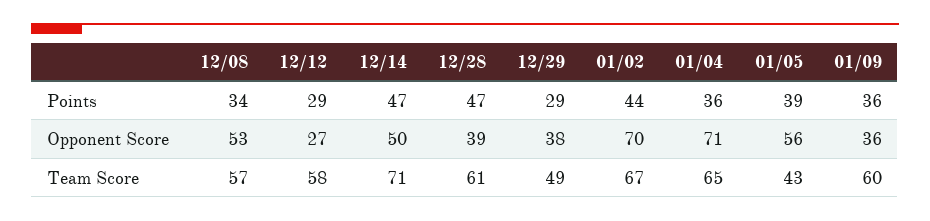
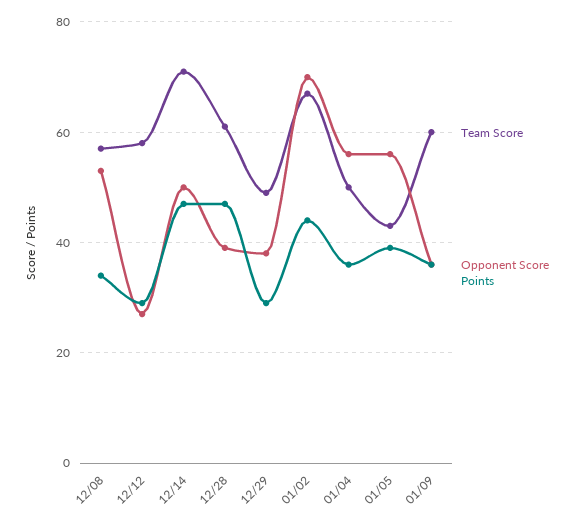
  {
    "Points": {
      "12/08": 34,
      "12/12": 29,
      "12/14": 47,
      "12/28": 47,
      "12/29": 29,
      "01/02": 44,
      "01/04": 36,
      "01/05": 39,
      "01/09": 36
    },
    "Opponent Score": {
      "12/08": 53,
      "12/12": 27,
      "12/14": 50,
      "12/28": 39,
      "12/29": 38,
      "01/02": 70,
-     "01/04": 71,
+     "01/04": 55,
      "01/05": 56,
      "01/09": 36
    },
    "Team Score": {
      "12/08": 57,
      "12/12": 58,
      "12/14": 71,
      "12/28": 61,
      "12/29": 49,
      "01/02": 67,
-     "01/04": 65,
+     "01/04": 50,
      "01/05": 43,
      "01/09": 60
    }
  }

